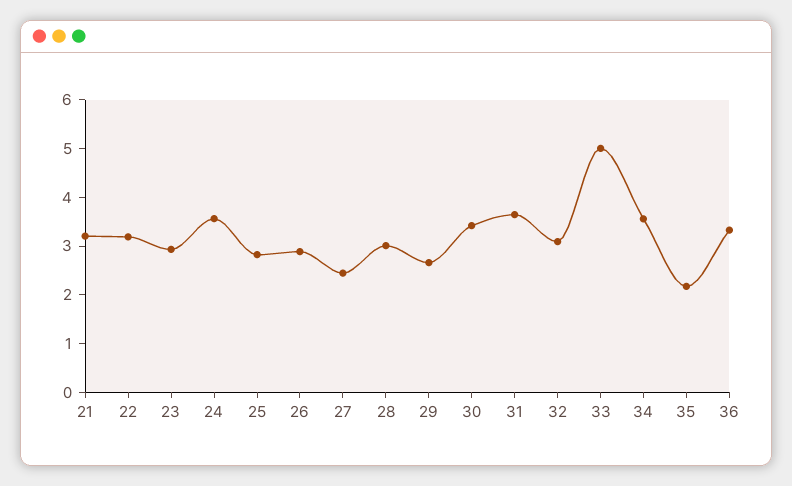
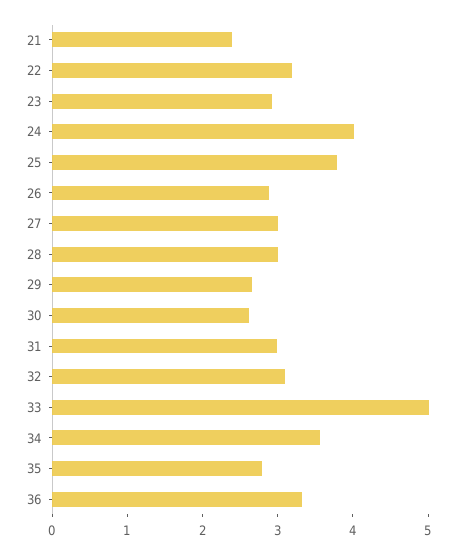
  {
-   "21": 3.2,
+   "21": 2.4,
    "22": 3.2,
    "23": 3,
-   "24": 3.6,
+   "24": 4,
-   "25": 2.8,
+   "25": 3.8,
    "26": 2.8,
-   "27": 2.4,
+   "27": 3,
    "28": 3,
    "29": 2.6,
-   "30": 3.4,
+   "30": 2.6,
-   "31": 3.6,
+   "31": 3,
    "32": 3,
    "33": 5,
    "34": 3.6,
-   "35": 2.2,
+   "35": 2.8,
    "36": 3.4
  }

